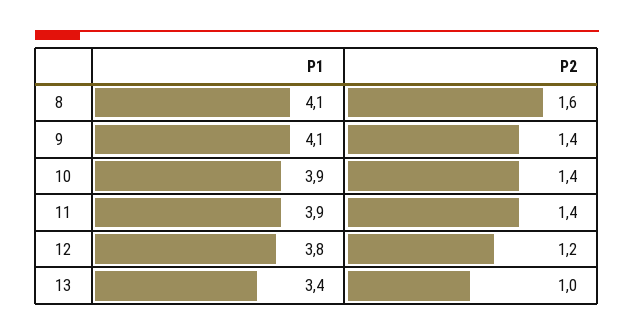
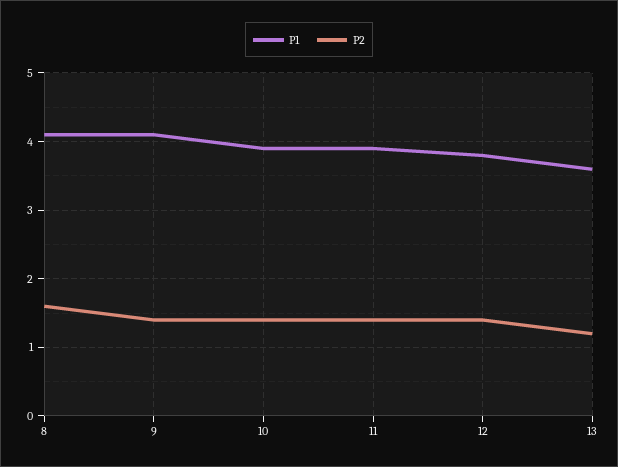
  {
    "P1": {
      "8": 4.1,
      "9": 4.1,
      "10": 3.9,
      "11": 3.9,
      "12": 3.8,
-     "13": 3.4
+     "13": 3.6
    },
    "P2": {
      "8": 1.6,
      "9": 1.4,
      "10": 1.4,
      "11": 1.4,
-     "12": 1.2,
+     "12": 1.4,
-     "13": 1
+     "13": 1.2
    }
  }

